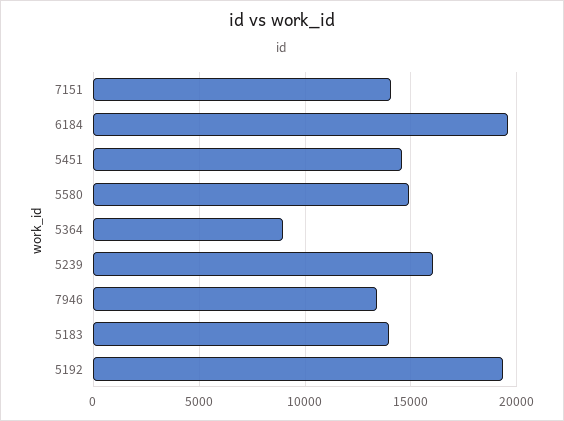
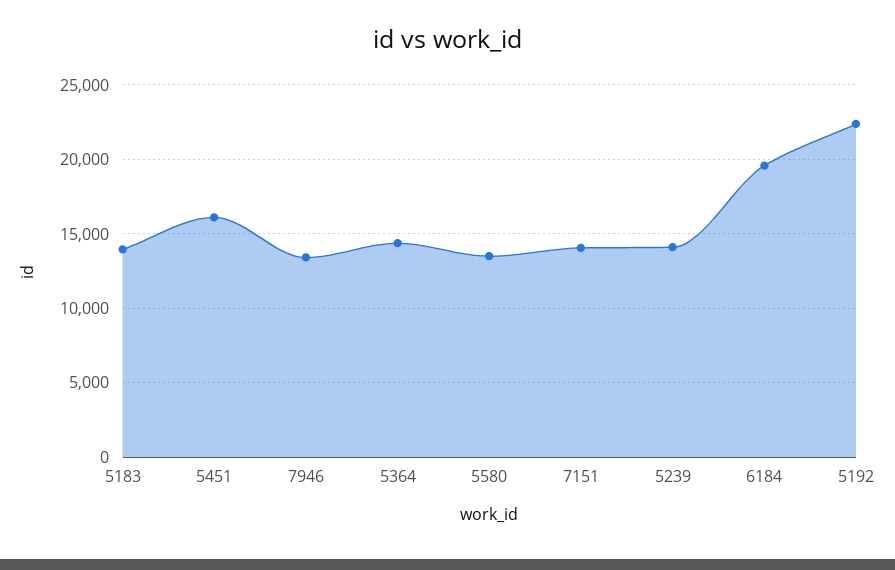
  {
    "7151": 14000,
    "6184": 19500,
-   "5451": 14500,
+   "5451": 16000,
-   "5580": 15000,
+   "5580": 13500,
-   "5364": 9000,
+   "5364": 14500,
-   "5239": 16000,
+   "5239": 14000,
    "7946": 13500,
    "5183": 14000,
-   "5192": 19500
+   "5192": 22500
  }

